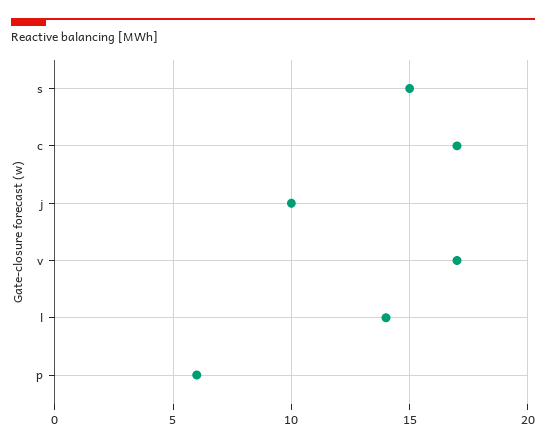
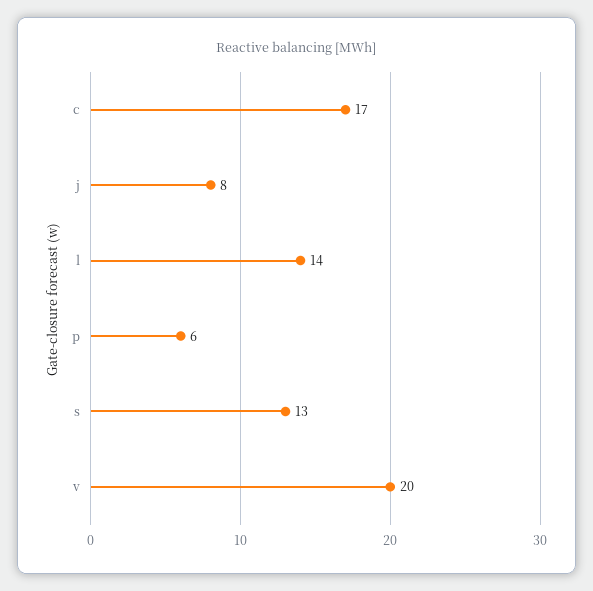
  {
-   "s": 15,
+   "s": 13,
    "c": 17,
-   "j": 10,
+   "j": 8,
-   "v": 17,
+   "v": 20,
    "l": 14,
    "p": 6
  }

